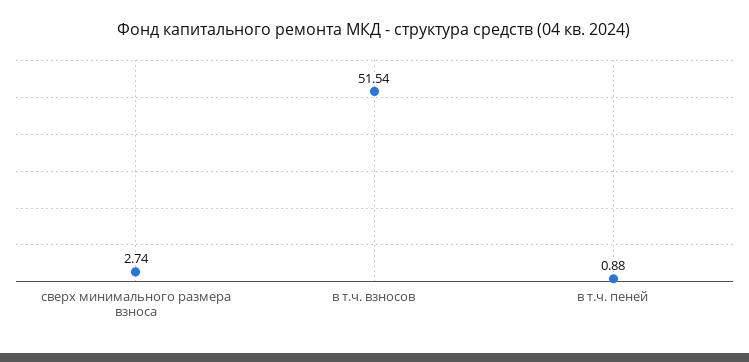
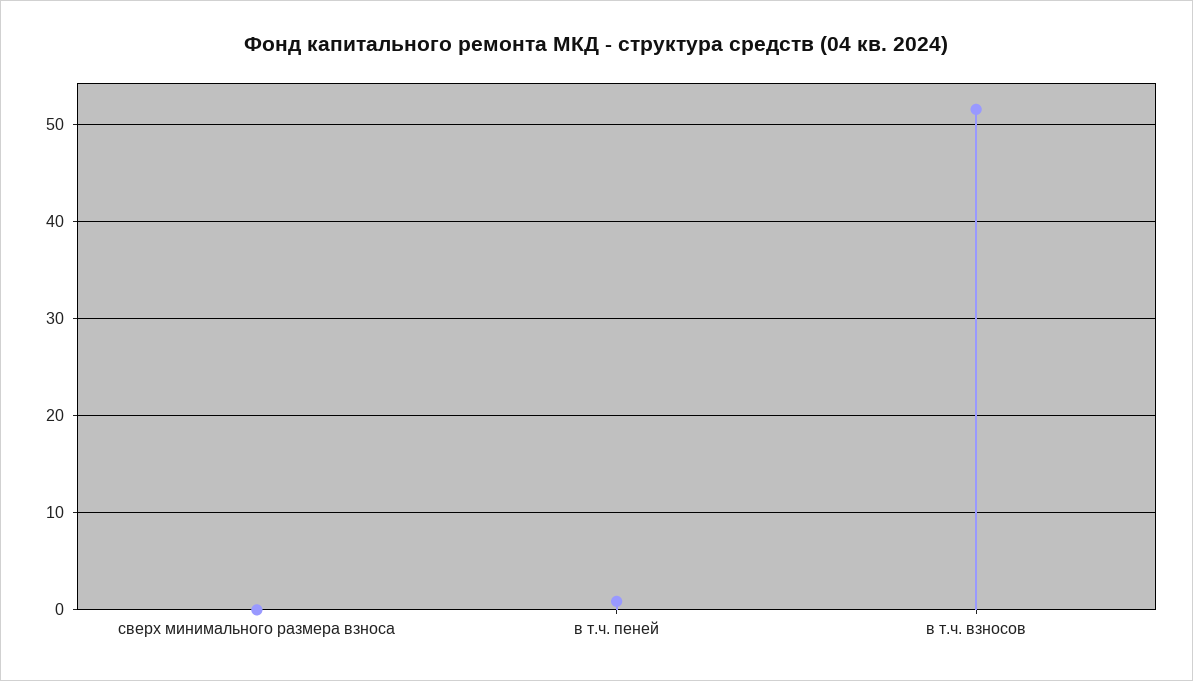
  {
-   "сверх минимального размера взноса": 2.74,
+   "сверх минимального размера взноса": 0,
    "в т.ч. взносов": 51.54,
    "в т.ч. пеней": 0.88
  }

